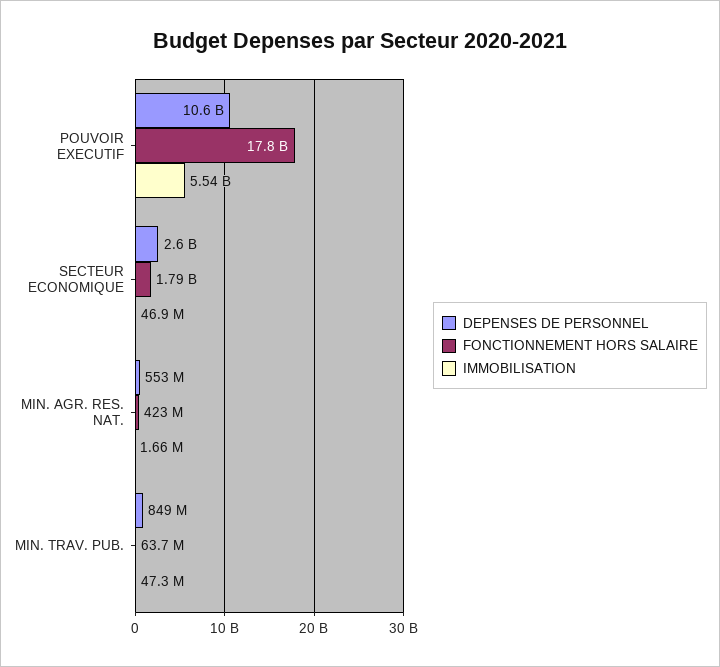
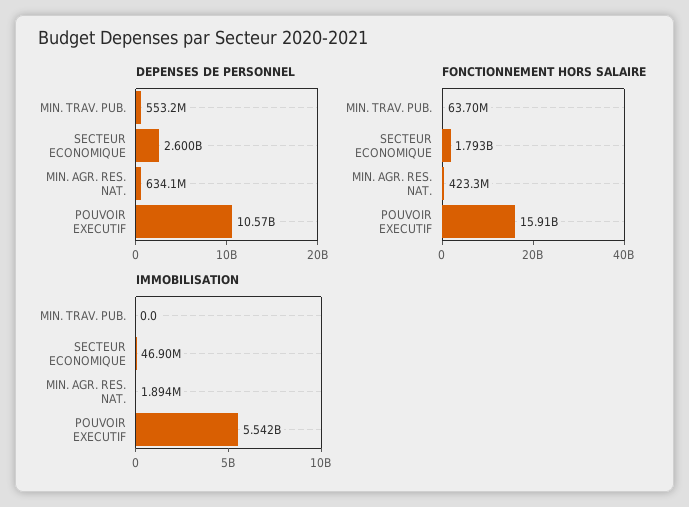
  {
    "DEPENSES DE PERSONNEL": {
      "POUVOIR EXECUTIF": 10570000000,
      "SECTEUR ECONOMIQUE": 2600000000,
-     "MIN. AGR. RES. NAT.": 553000000,
+     "MIN. AGR. RES. NAT.": 634100000,
-     "MIN. TRAV. PUB.": 849000000
+     "MIN. TRAV. PUB.": 553200000
    },
    "FONCTIONNEMENT HORS SALAIRE": {
-     "POUVOIR EXECUTIF": 17800000000,
+     "POUVOIR EXECUTIF": 15910000000,
      "SECTEUR ECONOMIQUE": 1793000000,
      "MIN. AGR. RES. NAT.": 423300000,
      "MIN. TRAV. PUB.": 63700000
    },
    "IMMOBILISATION": {
      "POUVOIR EXECUTIF": 5542000000,
      "SECTEUR ECONOMIQUE": 46900000,
-     "MIN. AGR. RES. NAT.": 1660000,
+     "MIN. AGR. RES. NAT.": 1894000,
-     "MIN. TRAV. PUB.": 47300000
+     "MIN. TRAV. PUB.": 0
    }
  }

